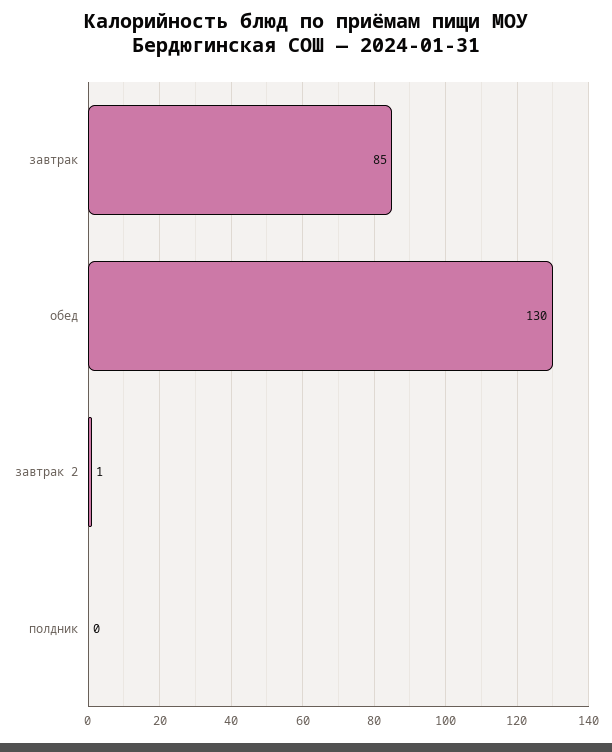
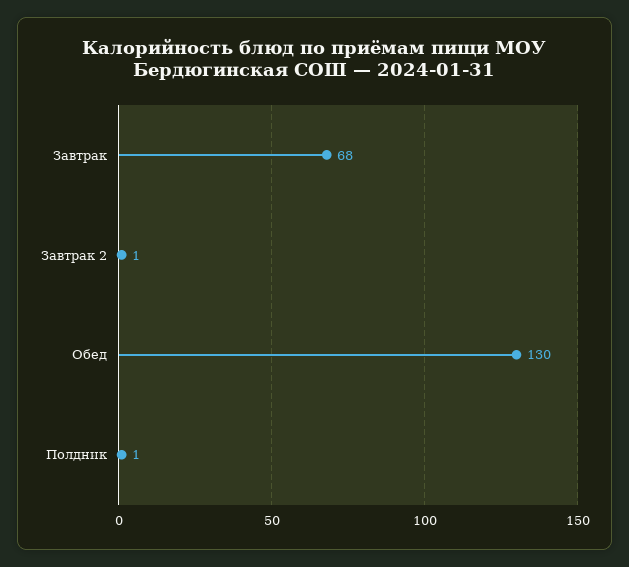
  {
-   "завтрак": 85,
+   "завтрак": 68,
    "обед": 130,
    "завтрак 2": 1,
-   "полдник": 0
+   "полдник": 1
  }

